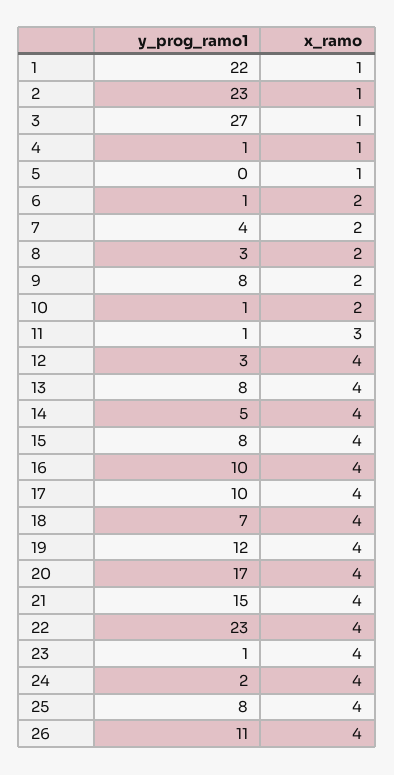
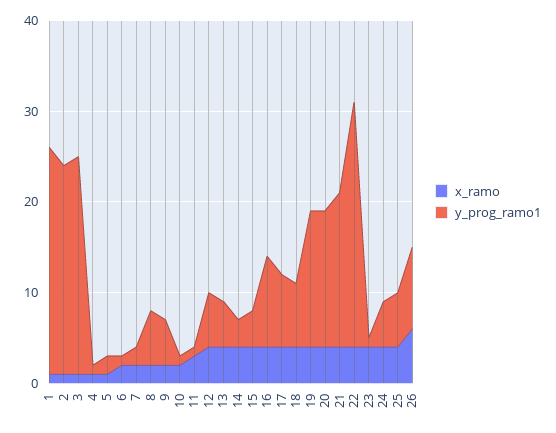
  {
    "y_prog_ramo1": {
-     "1": 22,
+     "1": 25,
      "2": 23,
-     "3": 27,
+     "3": 24,
      "4": 1,
-     "5": 0,
+     "5": 2,
      "6": 1,
-     "7": 4,
+     "7": 2,
-     "8": 3,
+     "8": 6,
-     "9": 8,
+     "9": 5,
      "10": 1,
      "11": 1,
-     "12": 3,
+     "12": 6,
-     "13": 8,
+     "13": 5,
-     "14": 5,
+     "14": 3,
-     "15": 8,
+     "15": 4,
      "16": 10,
-     "17": 10,
+     "17": 8,
      "18": 7,
-     "19": 12,
+     "19": 15,
-     "20": 17,
+     "20": 15,
-     "21": 15,
+     "21": 17,
-     "22": 23,
+     "22": 27,
      "23": 1,
-     "24": 2,
+     "24": 5,
-     "25": 8,
+     "25": 6,
-     "26": 11
+     "26": 9
    },
    "x_ramo": {
      "1": 1,
      "2": 1,
      "3": 1,
      "4": 1,
      "5": 1,
      "6": 2,
      "7": 2,
      "8": 2,
      "9": 2,
      "10": 2,
      "11": 3,
      "12": 4,
      "13": 4,
      "14": 4,
      "15": 4,
      "16": 4,
      "17": 4,
      "18": 4,
      "19": 4,
      "20": 4,
      "21": 4,
      "22": 4,
      "23": 4,
      "24": 4,
      "25": 4,
-     "26": 4
+     "26": 6
    }
  }

